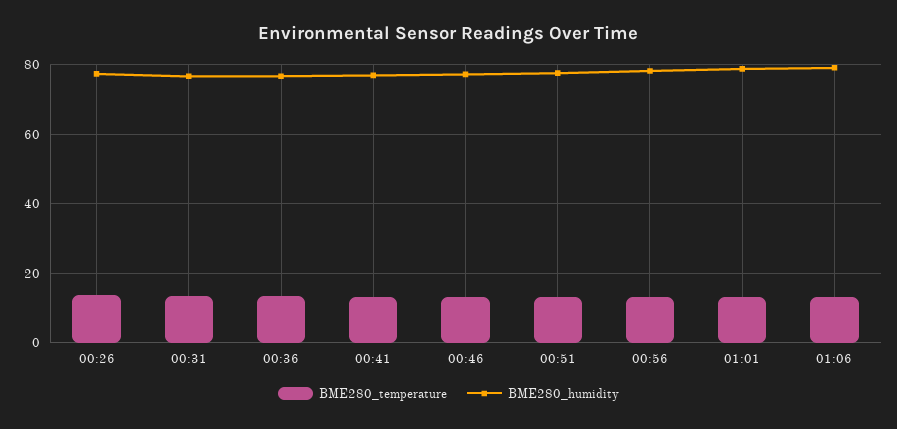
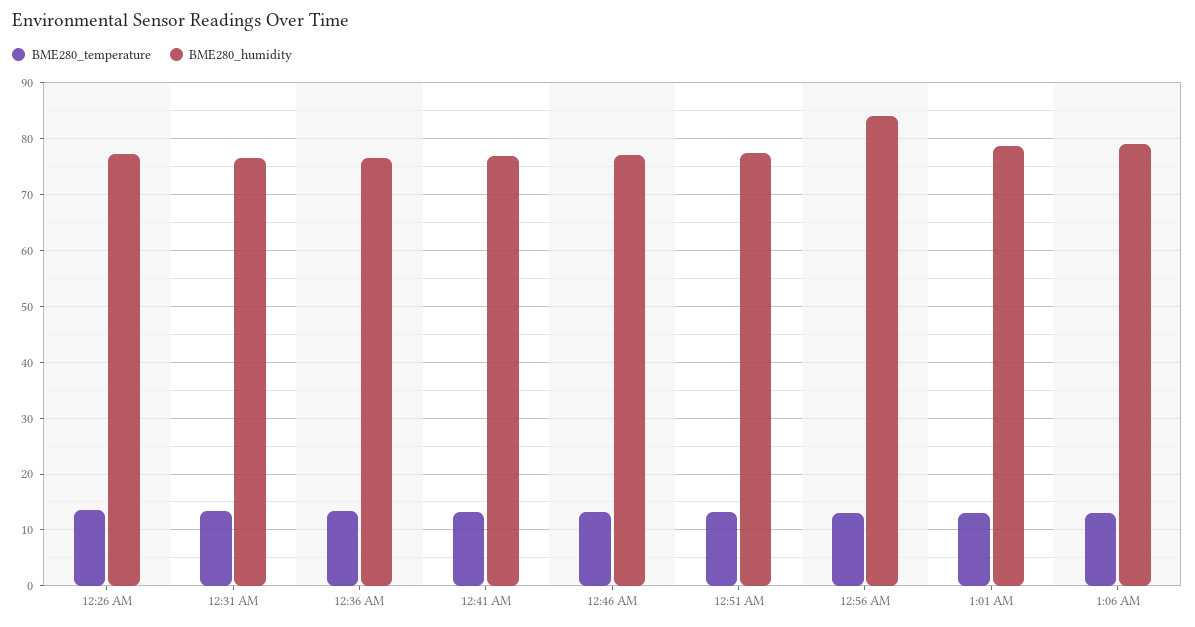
  {
    "BME280_temperature": {
      "00:26": 14,
      "00:31": 14,
      "00:36": 14,
      "00:41": 14,
      "00:46": 14,
      "00:51": 14,
      "00:56": 14,
      "01:01": 14,
      "01:06": 14
    },
    "BME280_humidity": {
      "00:26": 78,
      "00:31": 76,
      "00:36": 76,
      "00:41": 76,
      "00:46": 78,
      "00:51": 78,
-     "00:56": 78,
+     "00:56": 84,
      "01:01": 78,
      "01:06": 80
    }
  }

